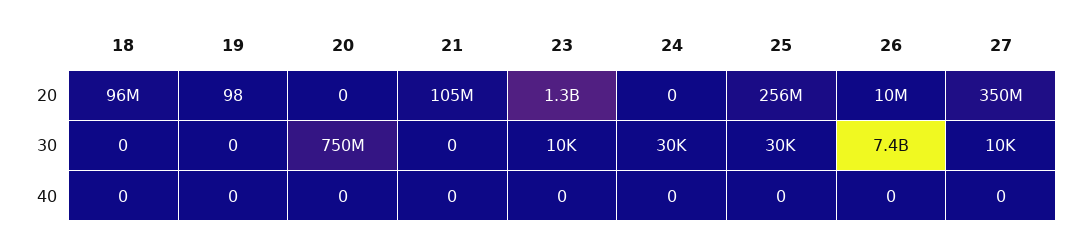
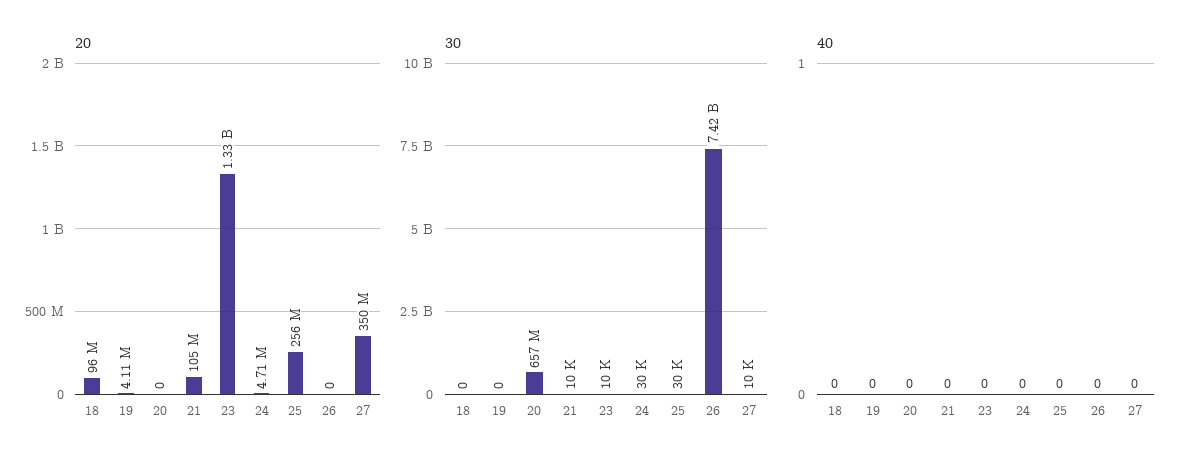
  {
    "20": {
      "18": 96000000,
-     "19": 98,
+     "19": 4110000,
      "20": 0,
      "21": 105000000,
      "23": 1330000000,
-     "24": 0,
+     "24": 4710000,
      "25": 256000000,
-     "26": 10000000,
+     "26": 0,
      "27": 350000000
    },
    "30": {
      "18": 0,
      "19": 0,
-     "20": 750000000,
+     "20": 657000000,
-     "21": 0,
+     "21": 10000,
      "23": 10000,
      "24": 30000,
      "25": 30000,
      "26": 7420000000,
      "27": 10000
    },
    "40": {
      "18": 0,
      "19": 0,
      "20": 0,
      "21": 0,
      "23": 0,
      "24": 0,
      "25": 0,
      "26": 0,
      "27": 0
    }
  }

